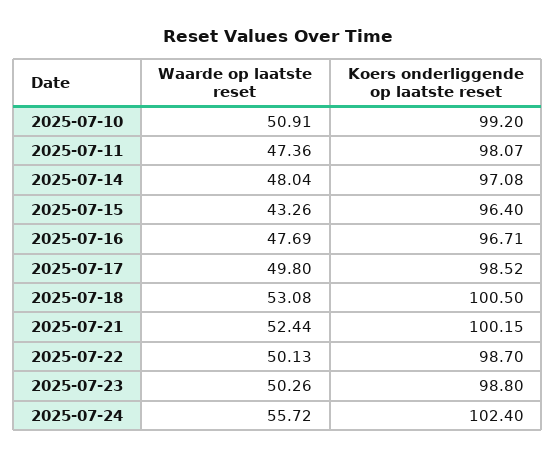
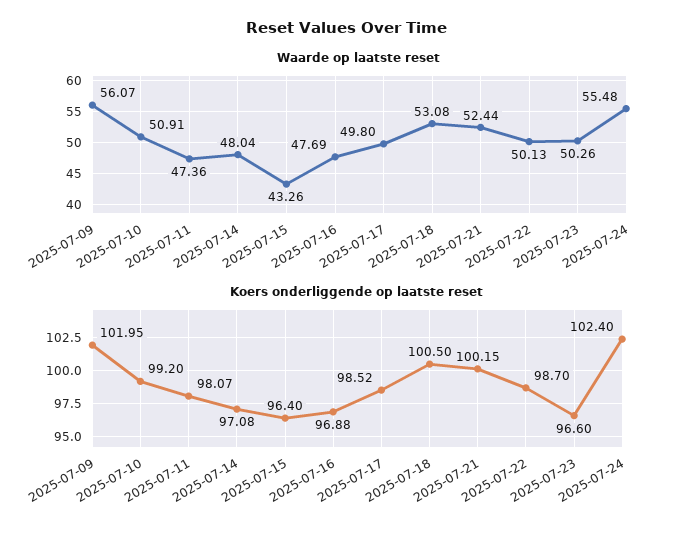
  {
    "Waarde op laatste reset": {
      "2025-07-10": 50.91,
      "2025-07-11": 47.36,
      "2025-07-14": 48.04,
      "2025-07-15": 43.26,
      "2025-07-16": 47.69,
      "2025-07-17": 49.8,
      "2025-07-18": 53.08,
      "2025-07-21": 52.44,
      "2025-07-22": 50.13,
      "2025-07-23": 50.26,
-     "2025-07-24": 55.72
+     "2025-07-24": 55.48,
+     "2025-07-09": 56.07
    },
    "Koers onderliggende op laatste reset": {
      "2025-07-10": 99.2,
      "2025-07-11": 98.07,
      "2025-07-14": 97.08,
      "2025-07-15": 96.4,
-     "2025-07-16": 96.71,
+     "2025-07-16": 96.88,
      "2025-07-17": 98.52,
      "2025-07-18": 100.5,
      "2025-07-21": 100.15,
      "2025-07-22": 98.7,
-     "2025-07-23": 98.8,
+     "2025-07-23": 96.6,
-     "2025-07-24": 102.4
+     "2025-07-24": 102.4,
+     "2025-07-09": 101.95
    }
  }

